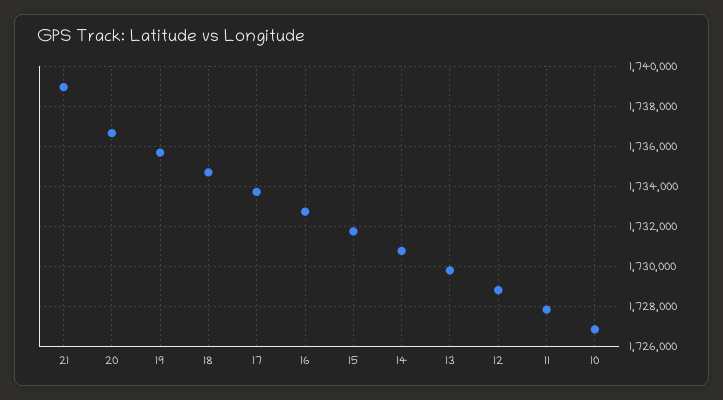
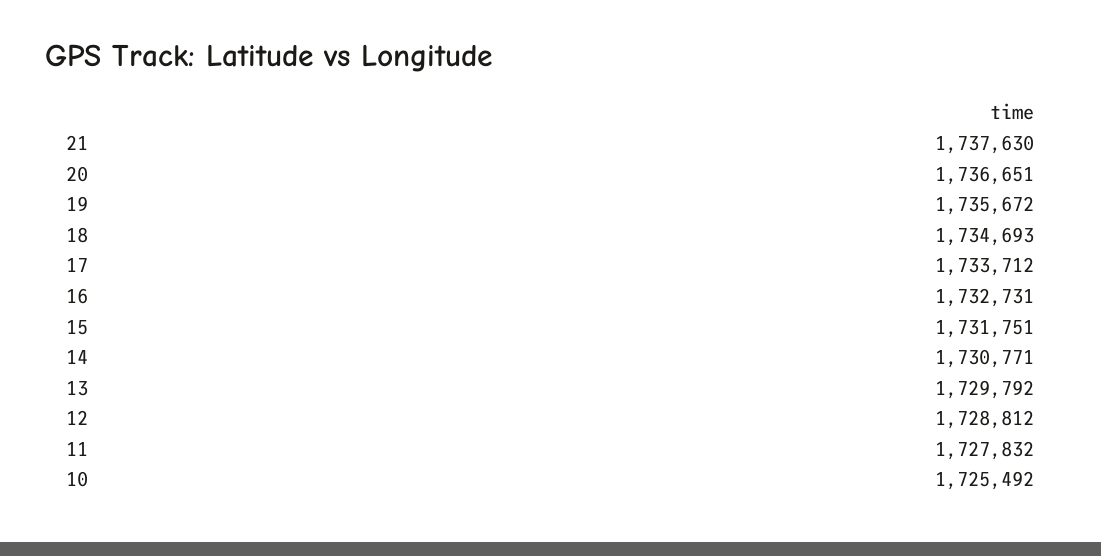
  {
-   "21": 1739000,
+   "21": 1737630,
    "20": 1736651,
    "19": 1735672,
    "18": 1734693,
    "17": 1733712,
    "16": 1732731,
    "15": 1731751,
    "14": 1730771,
    "13": 1729792,
    "12": 1728812,
    "11": 1727832,
-   "10": 1727000
+   "10": 1725492
  }

